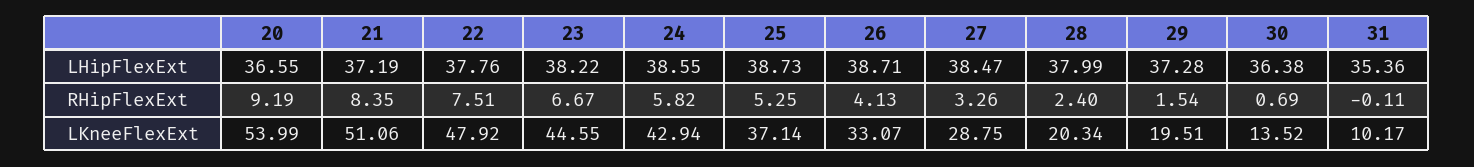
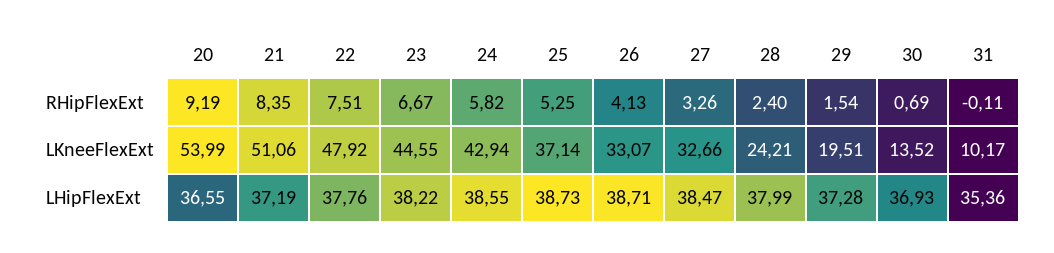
  {
    "20": {
      "LHipFlexExt": 36.55,
      "RHipFlexExt": 9.19,
      "LKneeFlexExt": 53.99
    },
    "21": {
      "LHipFlexExt": 37.19,
      "RHipFlexExt": 8.35,
      "LKneeFlexExt": 51.06
    },
    "22": {
      "LHipFlexExt": 37.76,
      "RHipFlexExt": 7.51,
      "LKneeFlexExt": 47.92
    },
    "23": {
      "LHipFlexExt": 38.22,
      "RHipFlexExt": 6.67,
      "LKneeFlexExt": 44.55
    },
    "24": {
      "LHipFlexExt": 38.55,
      "RHipFlexExt": 5.82,
      "LKneeFlexExt": 42.94
    },
    "25": {
      "LHipFlexExt": 38.73,
      "RHipFlexExt": 5.25,
      "LKneeFlexExt": 37.14
    },
    "26": {
      "LHipFlexExt": 38.71,
      "RHipFlexExt": 4.13,
      "LKneeFlexExt": 33.07
    },
    "27": {
      "LHipFlexExt": 38.47,
      "RHipFlexExt": 3.26,
-     "LKneeFlexExt": 28.75
+     "LKneeFlexExt": 32.66
    },
    "28": {
      "LHipFlexExt": 37.99,
      "RHipFlexExt": 2.4,
-     "LKneeFlexExt": 20.34
+     "LKneeFlexExt": 24.21
    },
    "29": {
      "LHipFlexExt": 37.28,
      "RHipFlexExt": 1.54,
      "LKneeFlexExt": 19.51
    },
    "30": {
-     "LHipFlexExt": 36.38,
+     "LHipFlexExt": 36.93,
      "RHipFlexExt": 0.69,
      "LKneeFlexExt": 13.52
    },
    "31": {
      "LHipFlexExt": 35.36,
      "RHipFlexExt": -0.11,
      "LKneeFlexExt": 10.17
    }
  }

